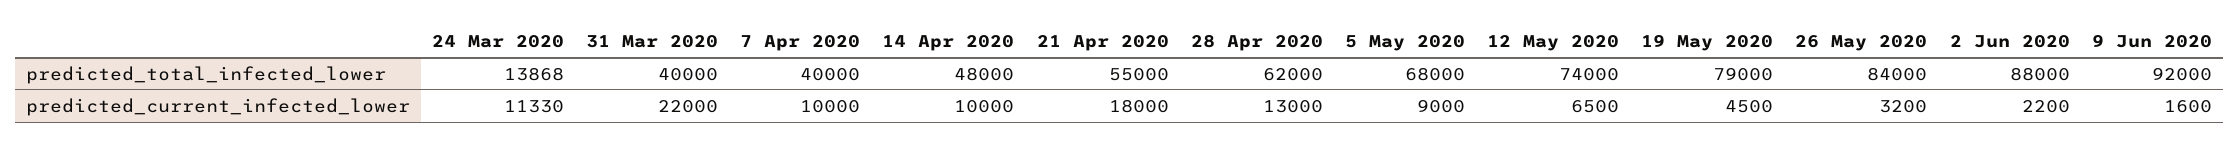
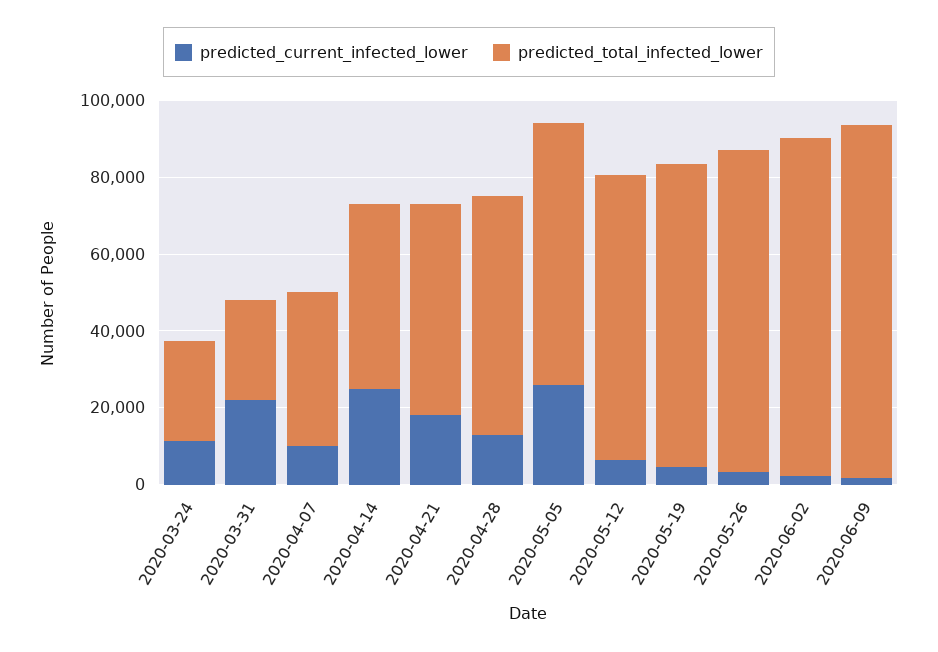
  {
    "predicted_total_infected_lower": {
-     "24 Mar 2020": 13868,
+     "24 Mar 2020": 25000,
-     "31 Mar 2020": 40000,
+     "31 Mar 2020": 25000,
      "7 Apr 2020": 40000,
      "14 Apr 2020": 48000,
      "21 Apr 2020": 55000,
      "28 Apr 2020": 62000,
      "5 May 2020": 68000,
      "12 May 2020": 74000,
      "19 May 2020": 79000,
      "26 May 2020": 84000,
      "2 Jun 2020": 88000,
      "9 Jun 2020": 92000
    },
    "predicted_current_infected_lower": {
      "24 Mar 2020": 11330,
      "31 Mar 2020": 22000,
      "7 Apr 2020": 10000,
-     "14 Apr 2020": 10000,
+     "14 Apr 2020": 25000,
      "21 Apr 2020": 18000,
      "28 Apr 2020": 13000,
-     "5 May 2020": 9000,
+     "5 May 2020": 25000,
      "12 May 2020": 6500,
      "19 May 2020": 4500,
      "26 May 2020": 3200,
      "2 Jun 2020": 2200,
      "9 Jun 2020": 1600
    }
  }

